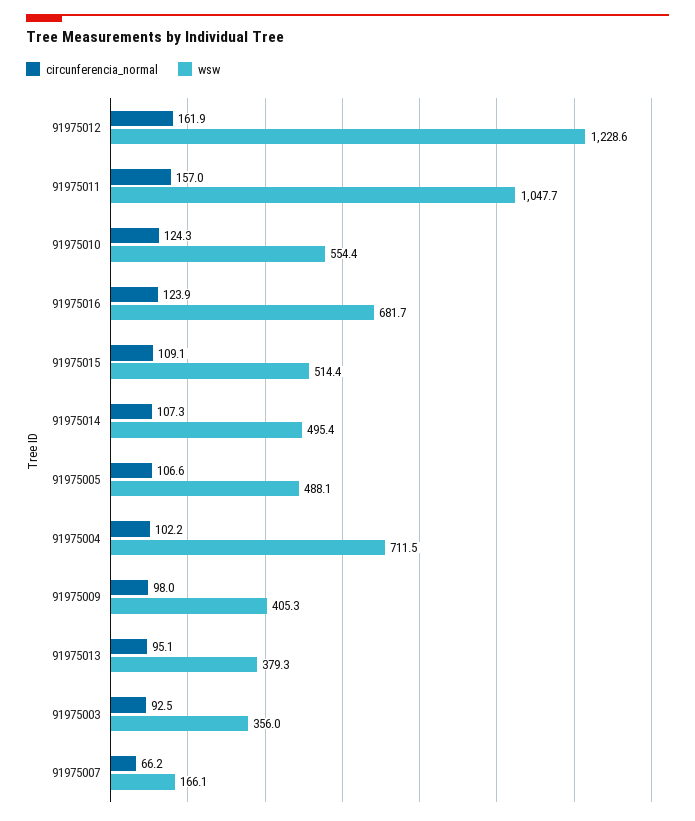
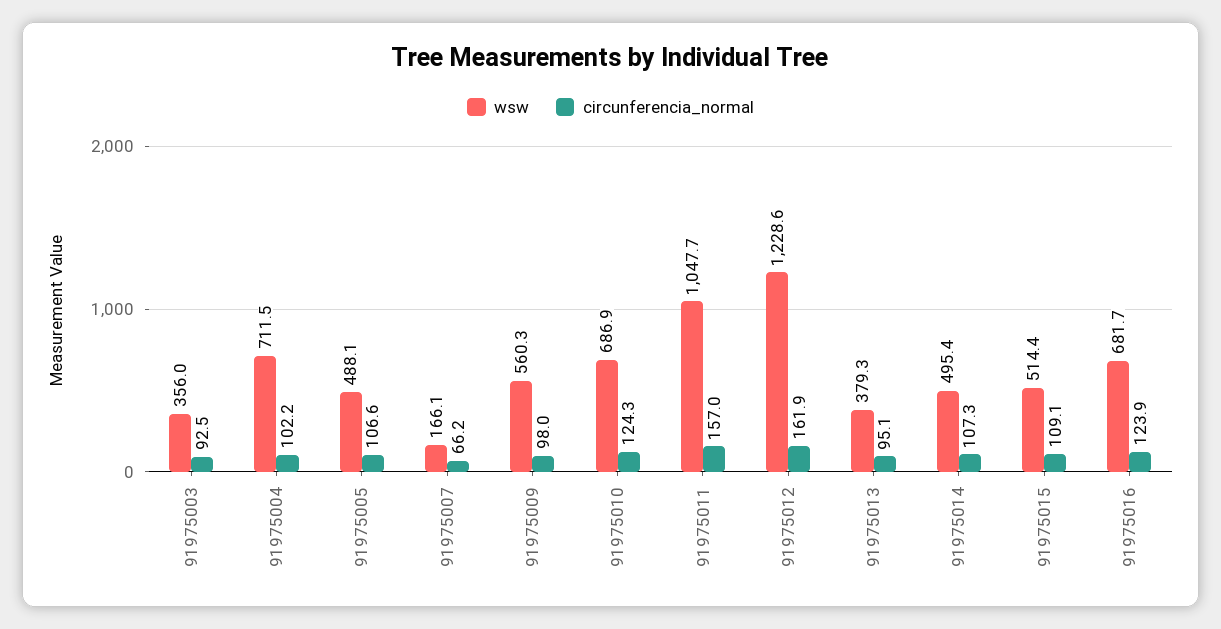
  {
    "circunferencia_normal": {
      "91975012": 161.9,
      "91975011": 157,
      "91975010": 124.3,
      "91975016": 123.9,
      "91975015": 109.1,
      "91975014": 107.3,
      "91975005": 106.6,
      "91975004": 102.2,
      "91975009": 98,
      "91975013": 95.1,
      "91975003": 92.5,
      "91975007": 66.2
    },
    "wsw": {
      "91975012": 1228.6,
      "91975011": 1047.7,
-     "91975010": 554.4,
+     "91975010": 686.9,
      "91975016": 681.7,
      "91975015": 514.4,
      "91975014": 495.4,
      "91975005": 488.1,
      "91975004": 711.5,
-     "91975009": 405.3,
+     "91975009": 560.3,
      "91975013": 379.3,
      "91975003": 356,
      "91975007": 166.1
    }
  }

